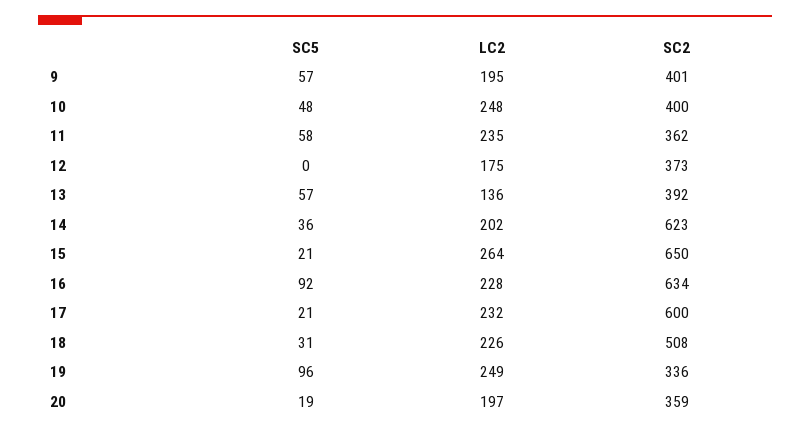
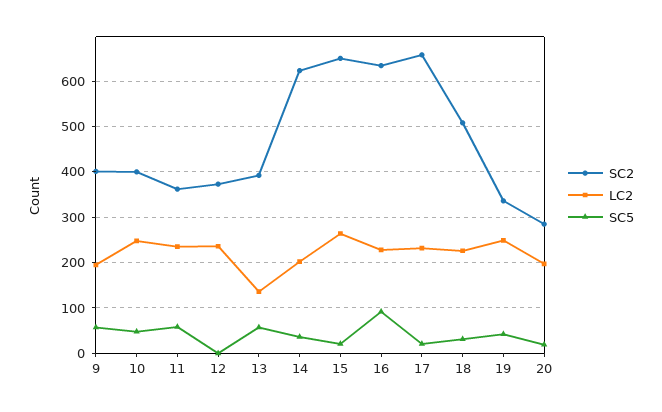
  {
    "SC5": {
      "9": 57,
      "10": 48,
      "11": 58,
      "12": 0,
      "13": 57,
      "14": 36,
      "15": 21,
      "16": 92,
      "17": 21,
      "18": 31,
-     "19": 96,
+     "19": 40,
      "20": 19
    },
    "LC2": {
      "9": 195,
      "10": 248,
      "11": 235,
-     "12": 175,
+     "12": 240,
      "13": 136,
      "14": 202,
      "15": 264,
      "16": 228,
      "17": 232,
      "18": 226,
      "19": 249,
      "20": 197
    },
    "SC2": {
      "9": 401,
      "10": 400,
      "11": 362,
      "12": 373,
      "13": 392,
      "14": 623,
      "15": 650,
      "16": 634,
-     "17": 600,
+     "17": 660,
      "18": 508,
      "19": 336,
-     "20": 359
+     "20": 280
    }
  }

